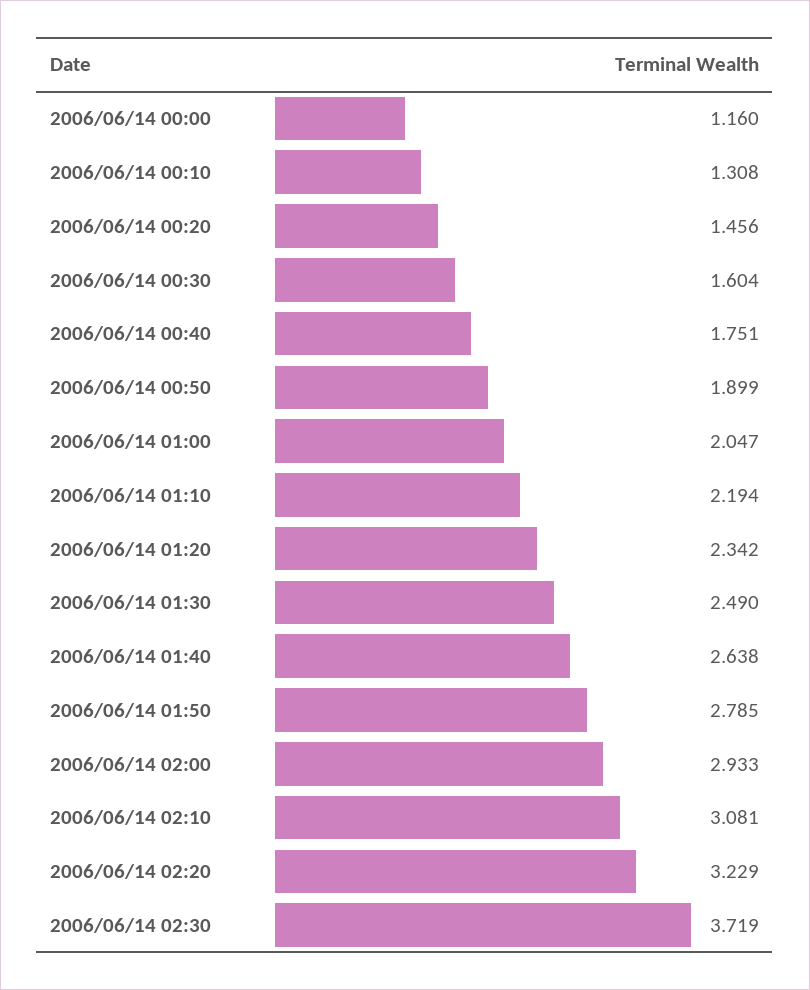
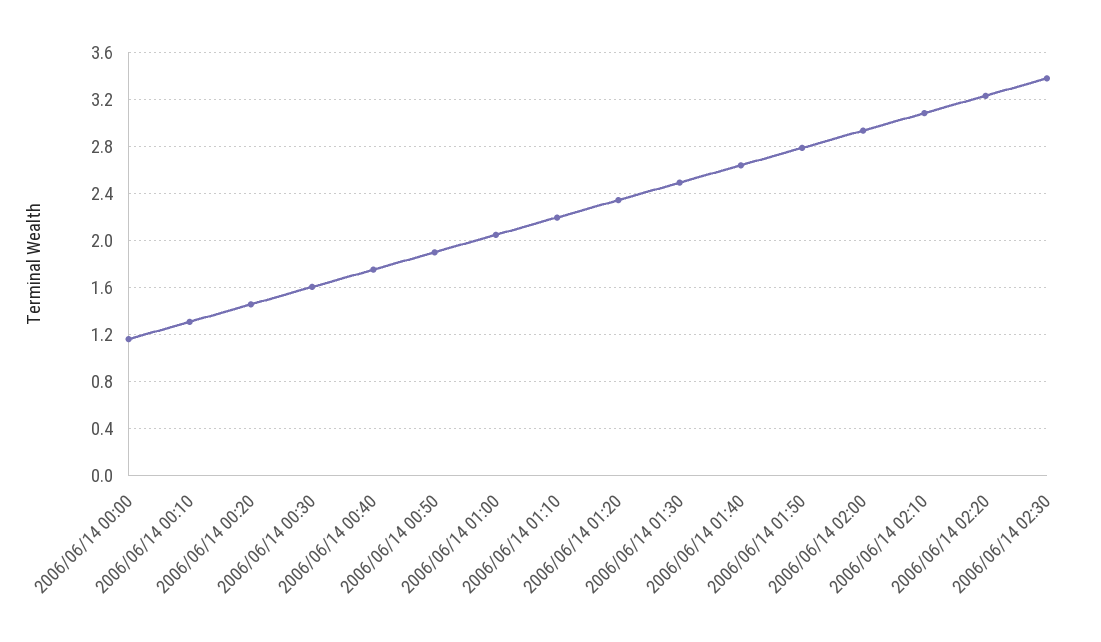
  {
    "2006/06/14 00:00": 1.16,
    "2006/06/14 00:10": 1.308,
    "2006/06/14 00:20": 1.456,
    "2006/06/14 00:30": 1.604,
    "2006/06/14 00:40": 1.751,
    "2006/06/14 00:50": 1.899,
    "2006/06/14 01:00": 2.047,
    "2006/06/14 01:10": 2.194,
    "2006/06/14 01:20": 2.342,
    "2006/06/14 01:30": 2.49,
    "2006/06/14 01:40": 2.638,
    "2006/06/14 01:50": 2.785,
    "2006/06/14 02:00": 2.933,
    "2006/06/14 02:10": 3.081,
    "2006/06/14 02:20": 3.229,
-   "2006/06/14 02:30": 3.719
+   "2006/06/14 02:30": 3.4
  }

